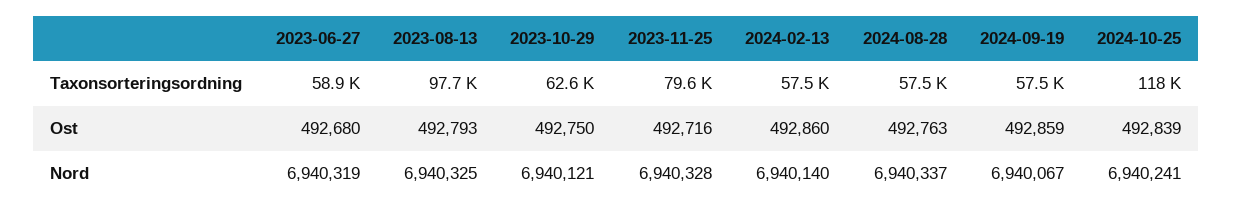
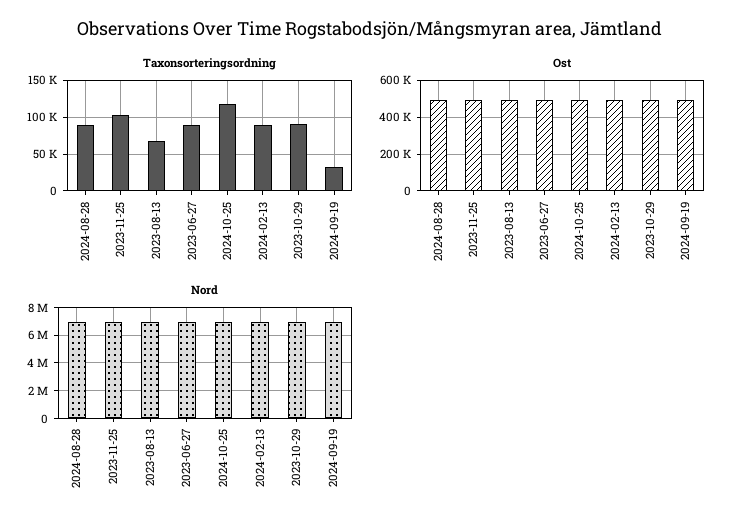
  {
    "Taxonsorteringsordning": {
-     "2023-06-27": 58900,
+     "2023-06-27": 90000,
-     "2023-08-13": 97700,
+     "2023-08-13": 70000,
-     "2023-10-29": 62600,
+     "2023-10-29": 90000,
-     "2023-11-25": 79600,
+     "2023-11-25": 100000,
-     "2024-02-13": 57500,
+     "2024-02-13": 90000,
-     "2024-08-28": 57500,
+     "2024-08-28": 90000,
-     "2024-09-19": 57500,
+     "2024-09-19": 30000,
      "2024-10-25": 118000
    },
    "Ost": {
      "2023-06-27": 492680,
      "2023-08-13": 492793,
      "2023-10-29": 492750,
      "2023-11-25": 492716,
      "2024-02-13": 492860,
      "2024-08-28": 492763,
      "2024-09-19": 492859,
      "2024-10-25": 492839
    },
    "Nord": {
      "2023-06-27": 6940319,
      "2023-08-13": 6940325,
      "2023-10-29": 6940121,
      "2023-11-25": 6940328,
      "2024-02-13": 6940140,
      "2024-08-28": 6940337,
      "2024-09-19": 6940067,
      "2024-10-25": 6940241
    }
  }

